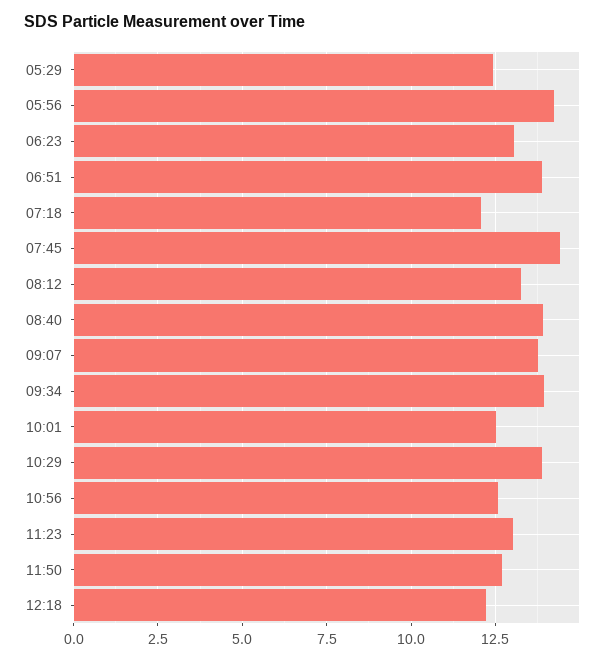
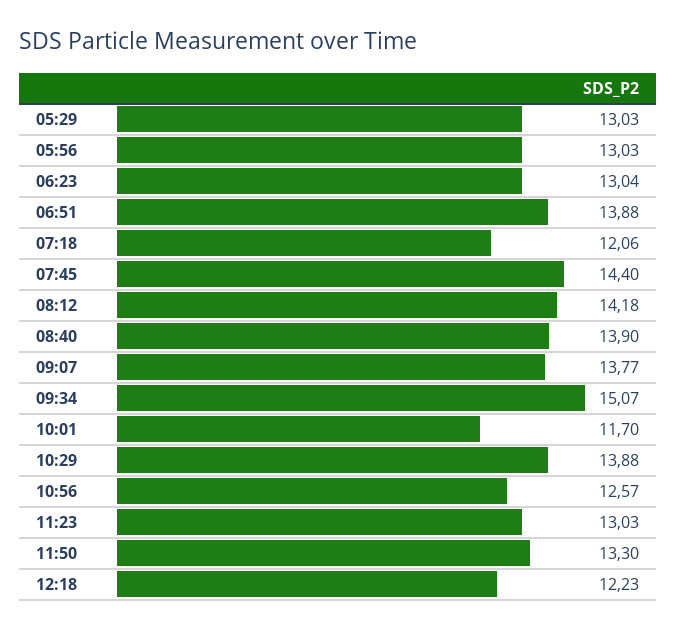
  {
-   "05:29": 12.5,
+   "05:29": 13.03,
-   "05:56": 14.25,
+   "05:56": 13.03,
    "06:23": 13.04,
    "06:51": 13.88,
    "07:18": 12.06,
    "07:45": 14.4,
-   "08:12": 13.25,
+   "08:12": 14.18,
    "08:40": 13.9,
    "09:07": 13.77,
-   "09:34": 14,
+   "09:34": 15.07,
-   "10:01": 12.5,
+   "10:01": 11.7,
    "10:29": 13.88,
    "10:56": 12.57,
    "11:23": 13.03,
-   "11:50": 12.75,
+   "11:50": 13.3,
    "12:18": 12.23
  }

